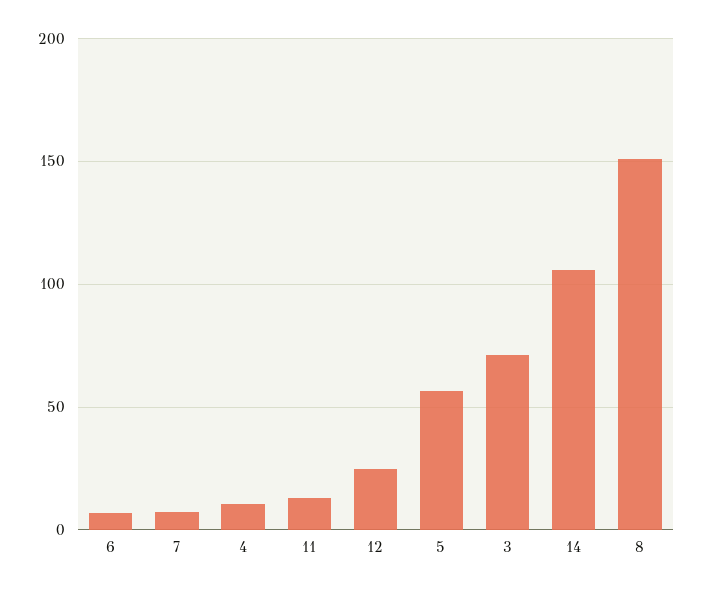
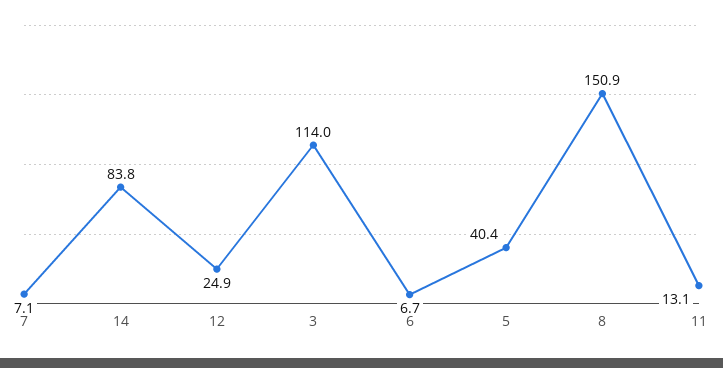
  {
    "6": 6.7,
    "7": 7.1,
-   "4": 10,
    "11": 13.1,
    "12": 24.9,
-   "5": 55,
+   "5": 40.4,
-   "3": 70,
+   "3": 114,
-   "14": 105,
+   "14": 83.8,
    "8": 150.9
  }

